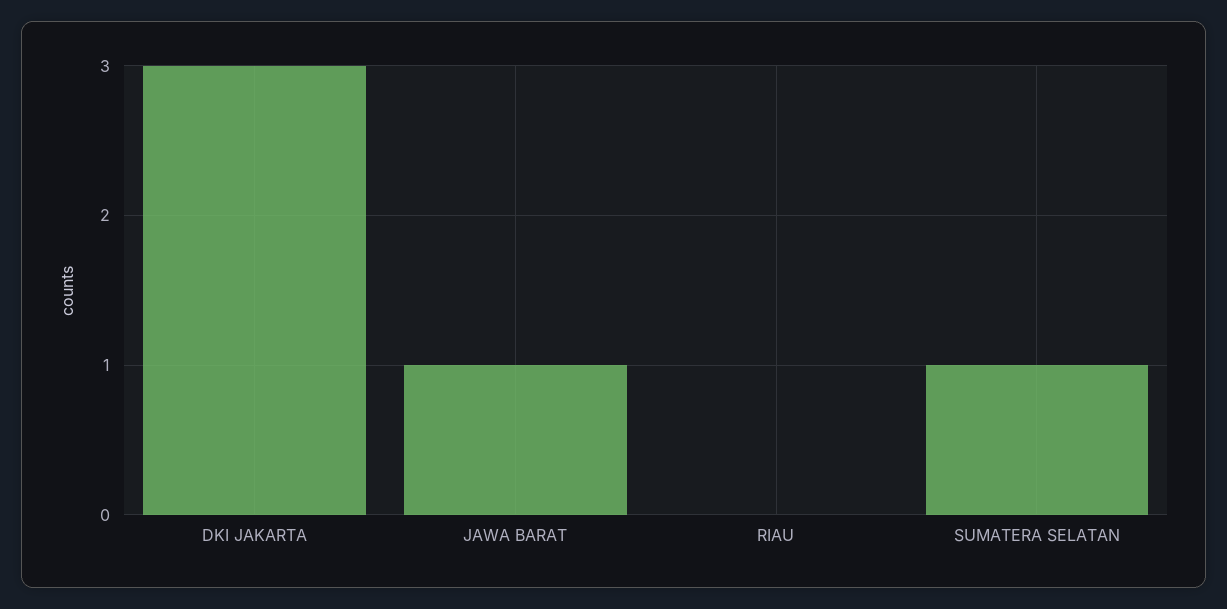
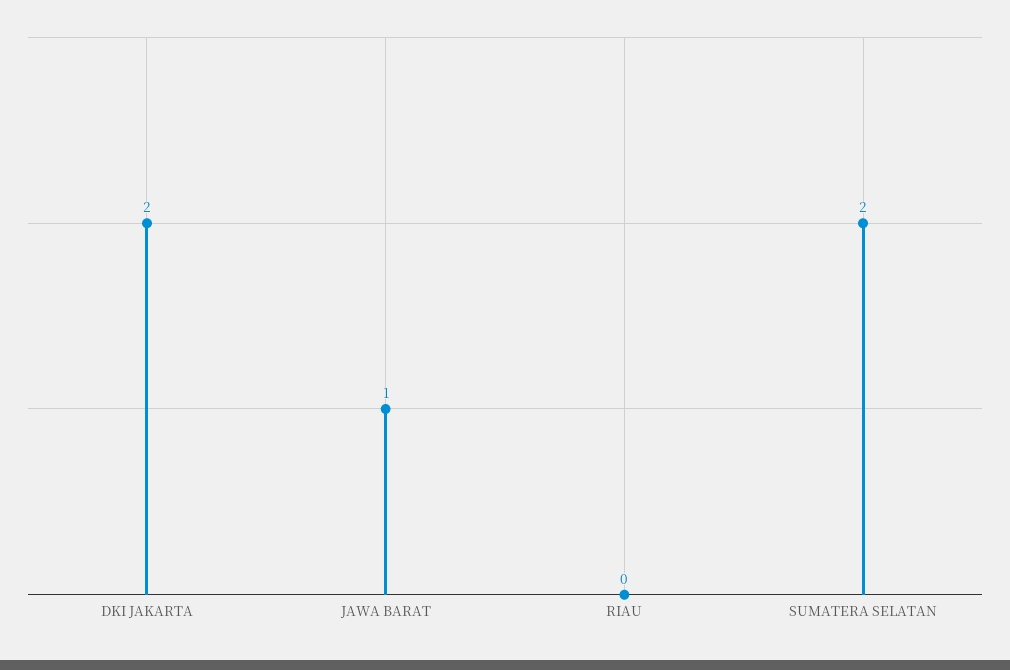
  {
-   "DKI JAKARTA": 3,
+   "DKI JAKARTA": 2,
    "JAWA BARAT": 1,
    "RIAU": 0,
-   "SUMATERA SELATAN": 1
+   "SUMATERA SELATAN": 2
  }

